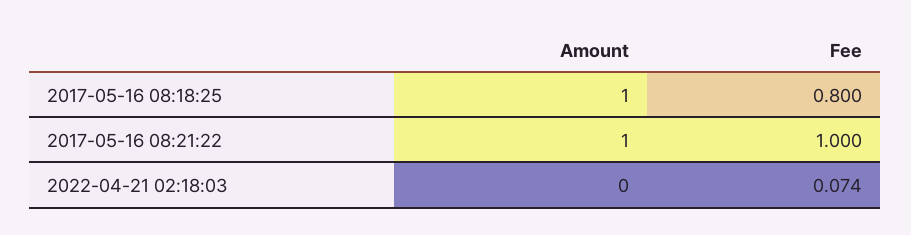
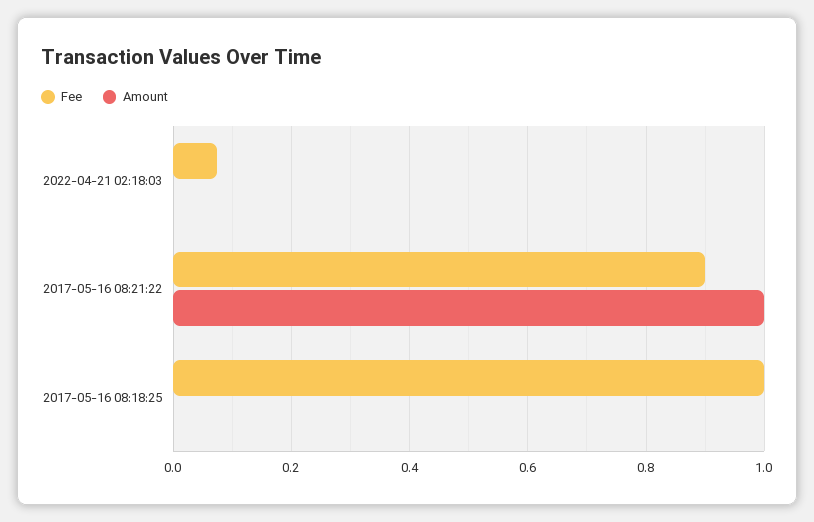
  {
    "Amount": {
-     "2017-05-16 08:18:25": 1,
+     "2017-05-16 08:18:25": 0,
      "2017-05-16 08:21:22": 1,
      "2022-04-21 02:18:03": 0
    },
    "Fee": {
-     "2017-05-16 08:18:25": 0.8,
+     "2017-05-16 08:18:25": 1,
-     "2017-05-16 08:21:22": 1,
+     "2017-05-16 08:21:22": 0.9,
      "2022-04-21 02:18:03": 0.074
    }
  }

